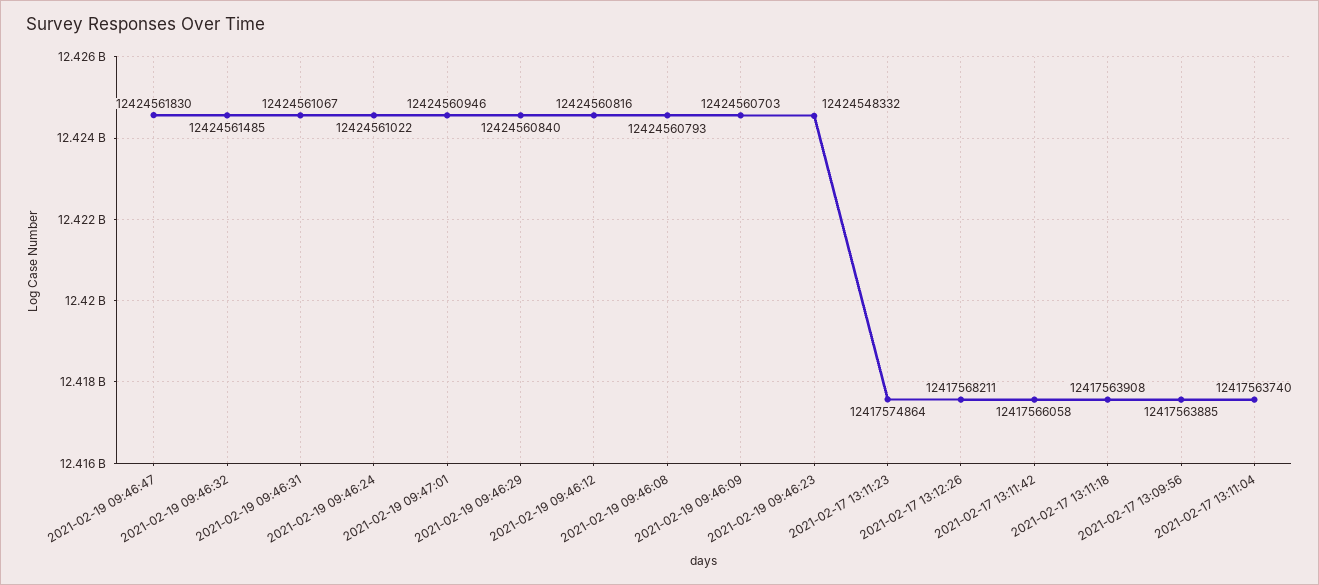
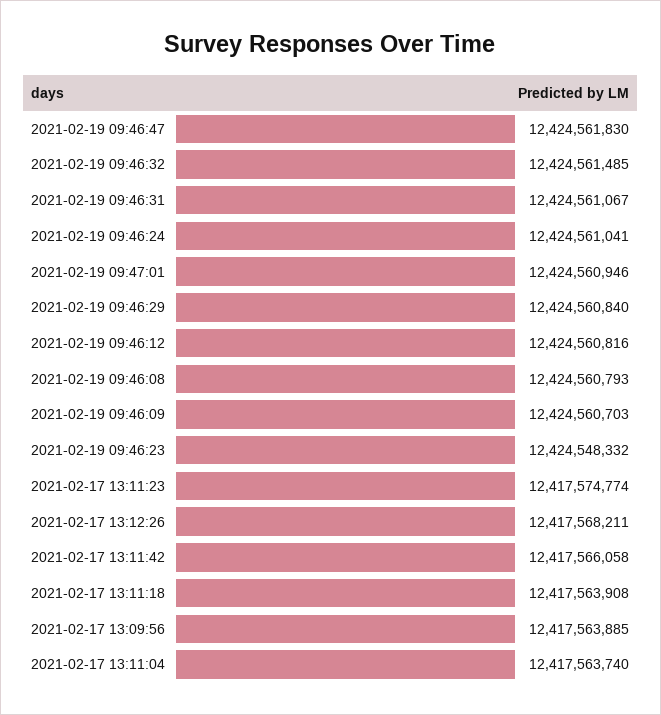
  {
    "2021-02-19 09:46:47": 12424561830,
    "2021-02-19 09:46:32": 12424561485,
    "2021-02-19 09:46:31": 12424561067,
-   "2021-02-19 09:46:24": 12424561022,
+   "2021-02-19 09:46:24": 12424561041,
    "2021-02-19 09:47:01": 12424560946,
    "2021-02-19 09:46:29": 12424560840,
    "2021-02-19 09:46:12": 12424560816,
    "2021-02-19 09:46:08": 12424560793,
    "2021-02-19 09:46:09": 12424560703,
    "2021-02-19 09:46:23": 12424548332,
-   "2021-02-17 13:11:23": 12417574864,
+   "2021-02-17 13:11:23": 12417574774,
    "2021-02-17 13:12:26": 12417568211,
    "2021-02-17 13:11:42": 12417566058,
    "2021-02-17 13:11:18": 12417563908,
    "2021-02-17 13:09:56": 12417563885,
    "2021-02-17 13:11:04": 12417563740
  }

